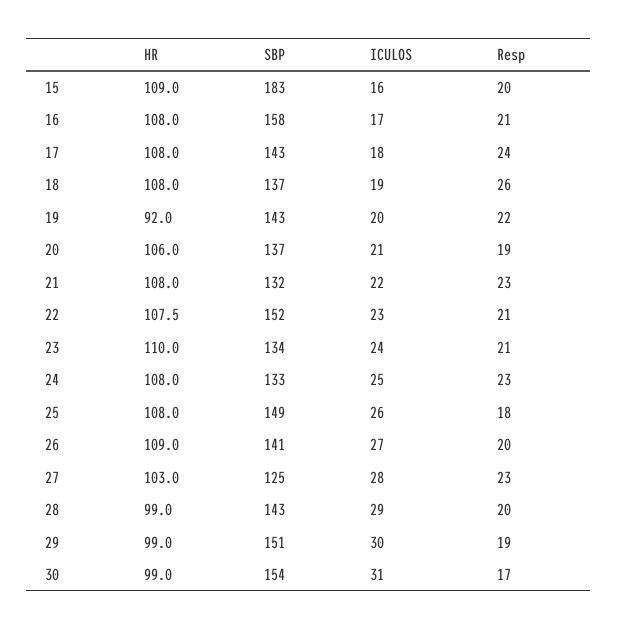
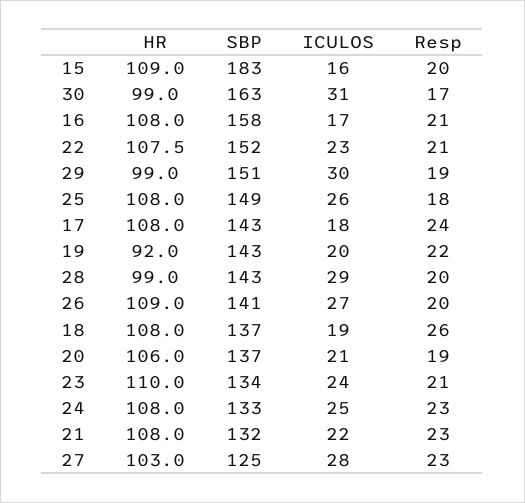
  {
    "HR": {
      "15": 109,
      "16": 108,
      "17": 108,
      "18": 108,
      "19": 92,
      "20": 106,
      "21": 108,
      "22": 107.5,
      "23": 110,
      "24": 108,
      "25": 108,
      "26": 109,
      "27": 103,
      "28": 99,
      "29": 99,
      "30": 99
    },
    "SBP": {
      "15": 183,
      "16": 158,
      "17": 143,
      "18": 137,
      "19": 143,
      "20": 137,
      "21": 132,
      "22": 152,
      "23": 134,
      "24": 133,
      "25": 149,
      "26": 141,
      "27": 125,
      "28": 143,
      "29": 151,
-     "30": 154
+     "30": 163
    },
    "ICULOS": {
      "15": 16,
      "16": 17,
      "17": 18,
      "18": 19,
      "19": 20,
      "20": 21,
      "21": 22,
      "22": 23,
      "23": 24,
      "24": 25,
      "25": 26,
      "26": 27,
      "27": 28,
      "28": 29,
      "29": 30,
      "30": 31
    },
    "Resp": {
      "15": 20,
      "16": 21,
      "17": 24,
      "18": 26,
      "19": 22,
      "20": 19,
      "21": 23,
      "22": 21,
      "23": 21,
      "24": 23,
      "25": 18,
      "26": 20,
      "27": 23,
      "28": 20,
      "29": 19,
      "30": 17
    }
  }

